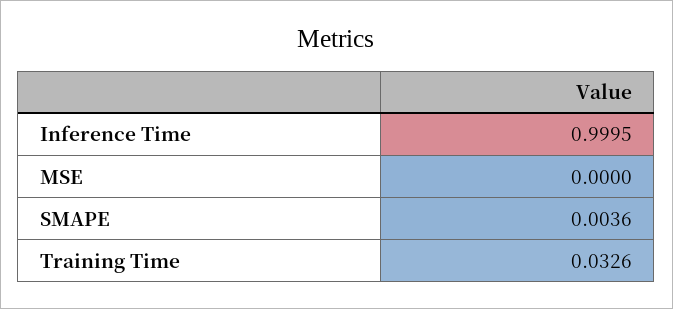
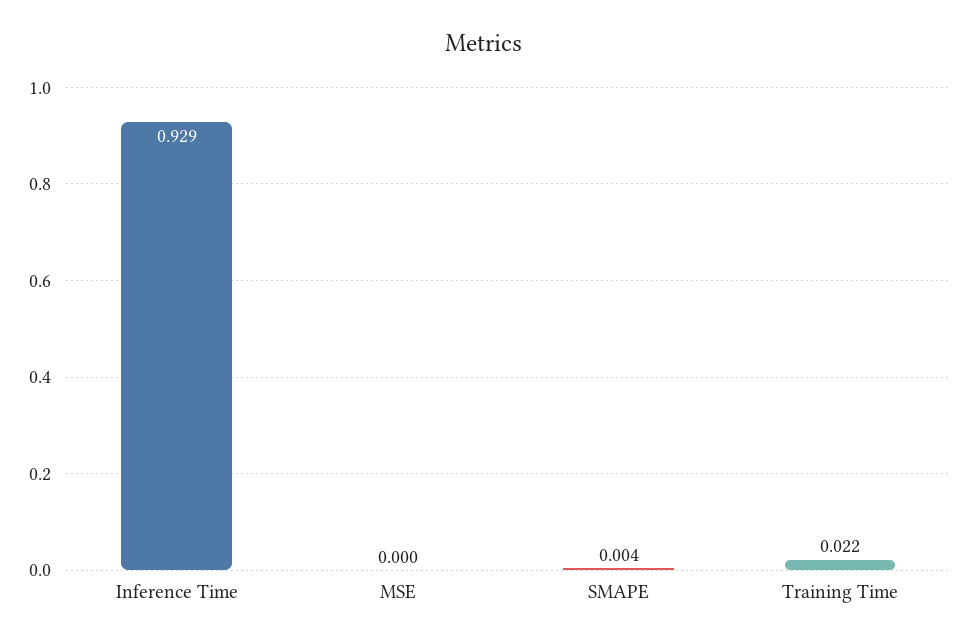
  {
-   "Inference Time": 0.9995,
+   "Inference Time": 0.929,
    "MSE": 0,
    "SMAPE": 0.0036,
-   "Training Time": 0.0326
+   "Training Time": 0.022
  }

